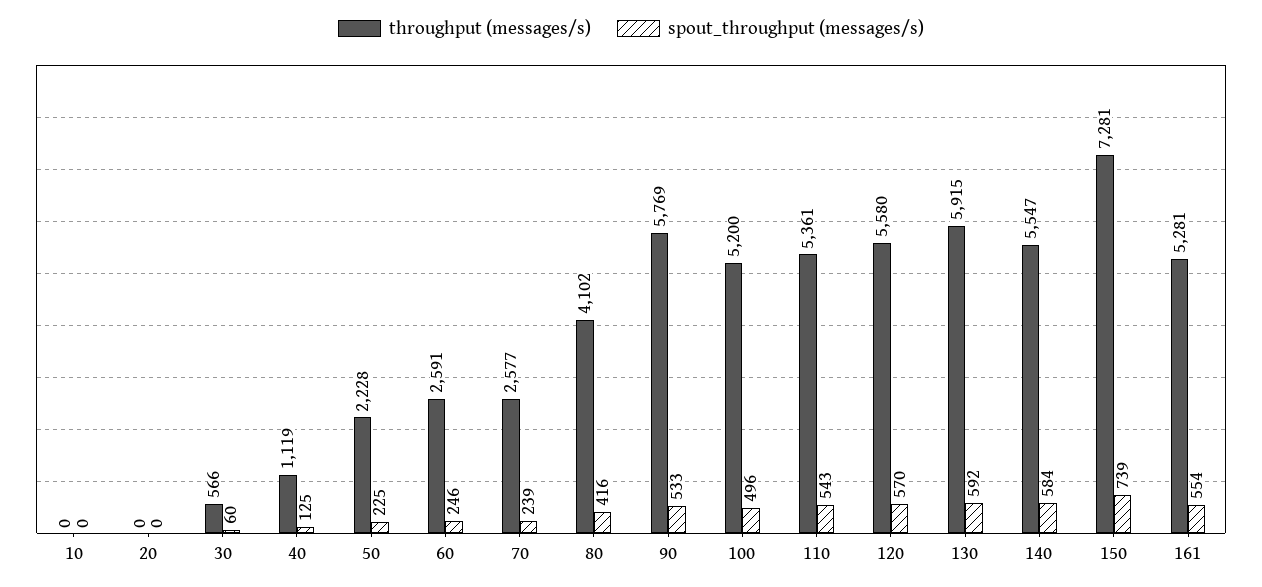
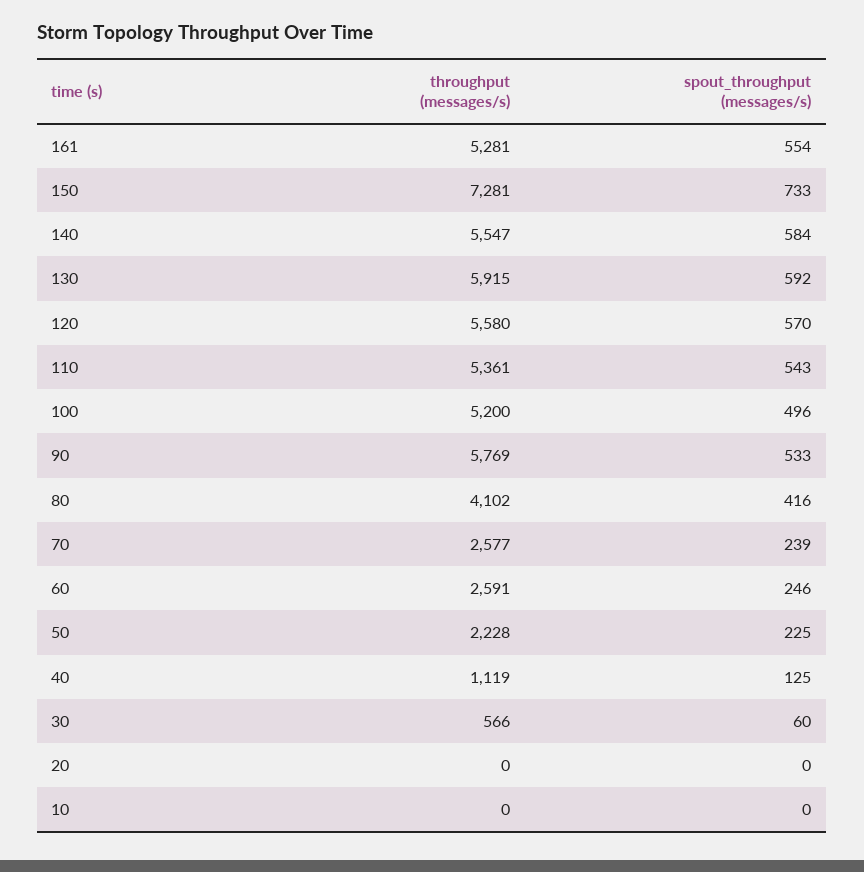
  {
    "throughput (messages/s)": {
      "10": 0,
      "20": 0,
      "30": 566,
      "40": 1119,
      "50": 2228,
      "60": 2591,
      "70": 2577,
      "80": 4102,
      "90": 5769,
      "100": 5200,
      "110": 5361,
      "120": 5580,
      "130": 5915,
      "140": 5547,
      "150": 7281,
      "161": 5281
    },
    "spout_throughput (messages/s)": {
      "10": 0,
      "20": 0,
      "30": 60,
      "40": 125,
      "50": 225,
      "60": 246,
      "70": 239,
      "80": 416,
      "90": 533,
      "100": 496,
      "110": 543,
      "120": 570,
      "130": 592,
      "140": 584,
-     "150": 739,
+     "150": 733,
      "161": 554
    }
  }

